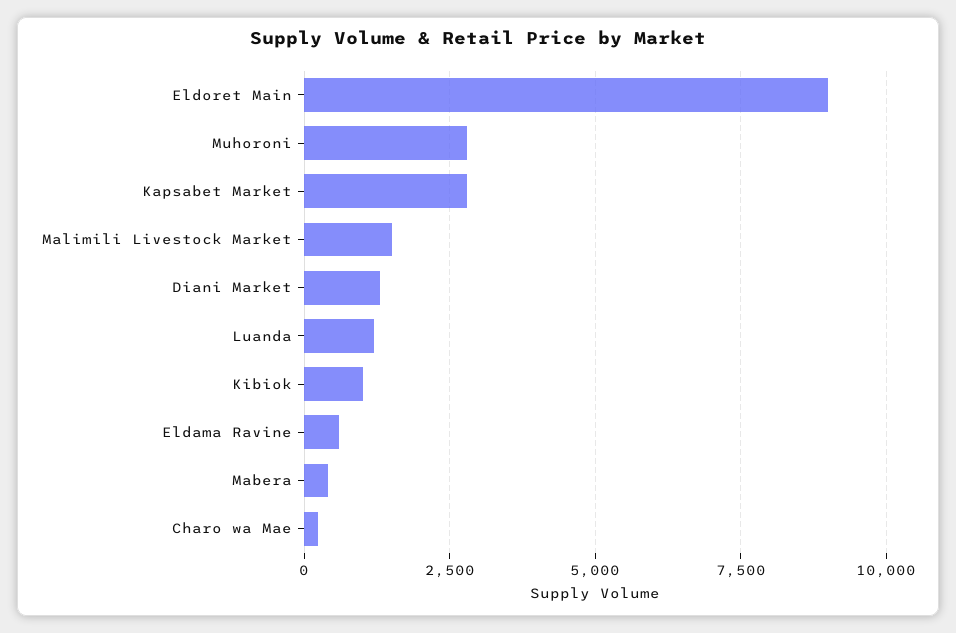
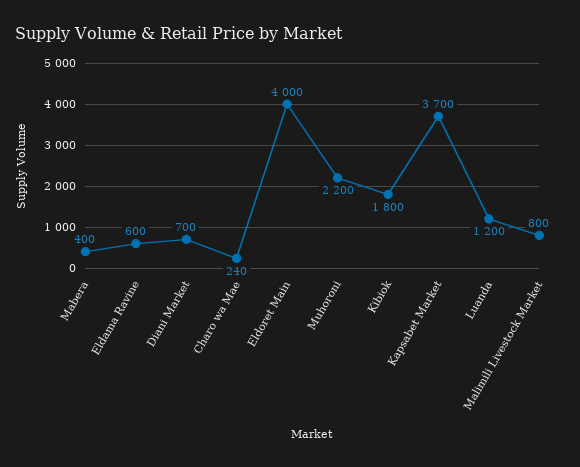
  {
-   "Eldoret Main": 9000,
+   "Eldoret Main": 4000,
-   "Muhoroni": 2750,
+   "Muhoroni": 2200,
-   "Kapsabet Market": 2750,
+   "Kapsabet Market": 3700,
-   "Malimili Livestock Market": 1500,
+   "Malimili Livestock Market": 800,
-   "Diani Market": 1250,
+   "Diani Market": 700,
    "Luanda": 1200,
-   "Kibiok": 1000,
+   "Kibiok": 1800,
    "Eldama Ravine": 600,
    "Mabera": 400,
    "Charo wa Mae": 240
  }

